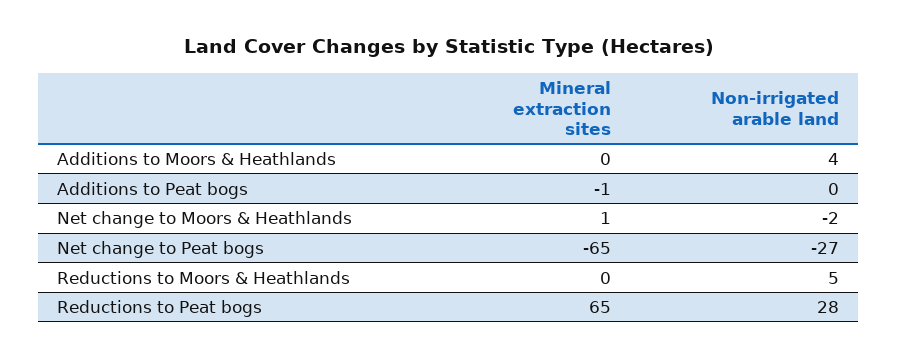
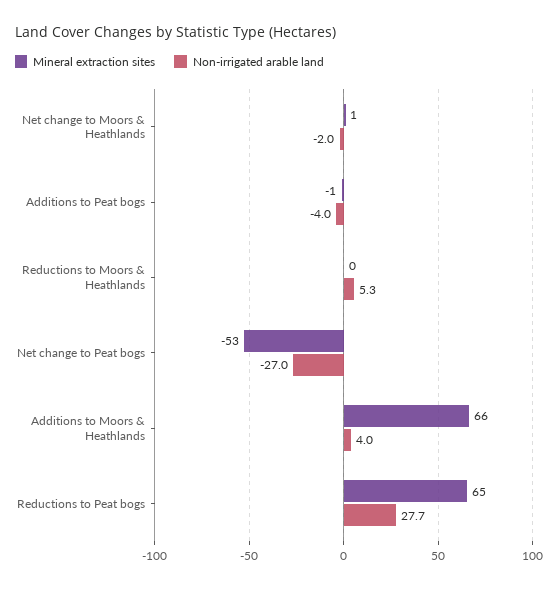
  {
    "Mineral extraction sites": {
-     "Additions to Moors & Heathlands": 0,
+     "Additions to Moors & Heathlands": 66,
      "Additions to Peat bogs": -1,
      "Net change to Moors & Heathlands": 1,
-     "Net change to Peat bogs": -65,
+     "Net change to Peat bogs": -53,
      "Reductions to Moors & Heathlands": 0,
      "Reductions to Peat bogs": 65
    },
    "Non-irrigated arable land": {
      "Additions to Moors & Heathlands": 4,
-     "Additions to Peat bogs": 0,
+     "Additions to Peat bogs": -4,
      "Net change to Moors & Heathlands": -2,
      "Net change to Peat bogs": -27,
      "Reductions to Moors & Heathlands": 5.3,
      "Reductions to Peat bogs": 27.7
    }
  }

